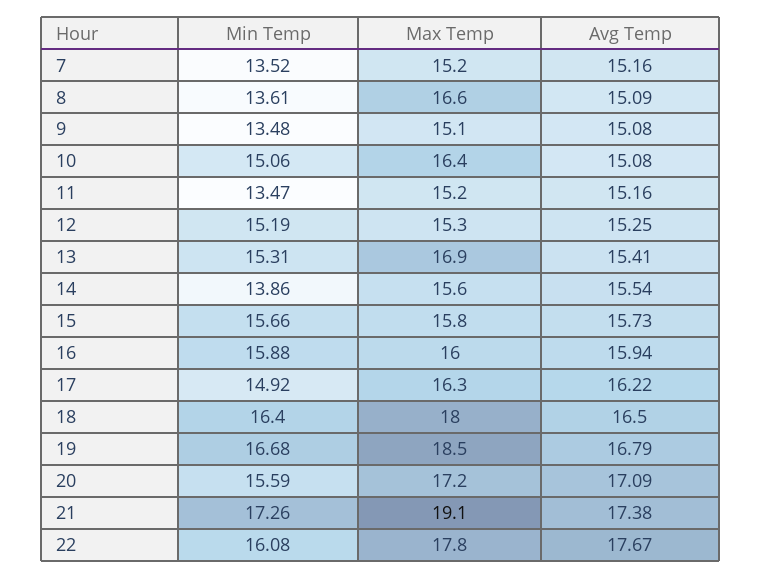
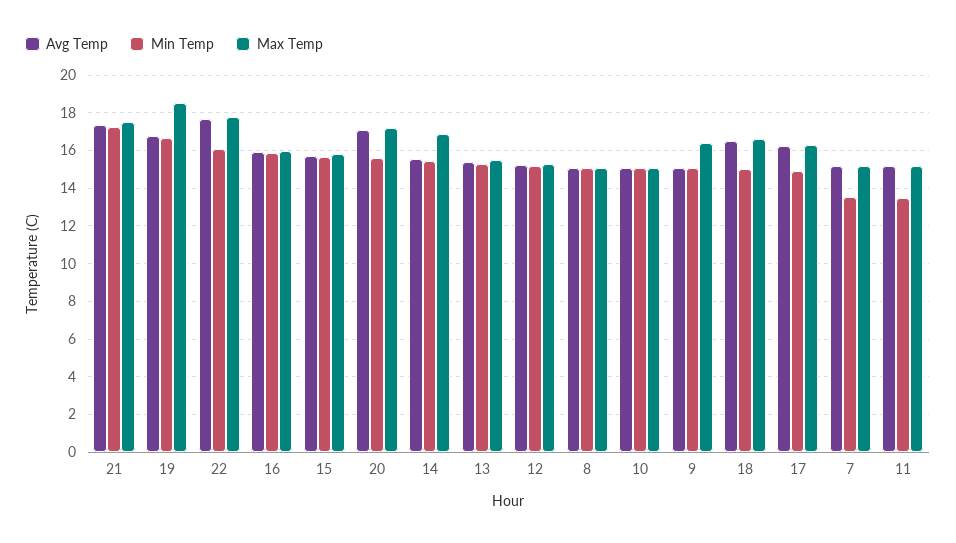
  {
    "Min Temp": {
      "7": 13.52,
-     "8": 13.61,
+     "8": 15,
-     "9": 13.48,
+     "9": 15,
      "10": 15.06,
      "11": 13.47,
      "12": 15.19,
      "13": 15.31,
-     "14": 13.86,
+     "14": 15.5,
      "15": 15.66,
      "16": 15.88,
      "17": 14.92,
-     "18": 16.4,
+     "18": 15,
      "19": 16.68,
      "20": 15.59,
      "21": 17.26,
      "22": 16.08
    },
    "Max Temp": {
      "7": 15.2,
-     "8": 16.6,
+     "8": 15,
-     "9": 15.1,
+     "9": 16.5,
-     "10": 16.4,
+     "10": 15,
      "11": 15.2,
      "12": 15.3,
-     "13": 16.9,
+     "13": 15.5,
-     "14": 15.6,
+     "14": 17,
      "15": 15.8,
      "16": 16,
      "17": 16.3,
-     "18": 18,
+     "18": 16.5,
      "19": 18.5,
      "20": 17.2,
-     "21": 19.1,
+     "21": 17.5,
      "22": 17.8
    },
    "Avg Temp": {
      "7": 15.16,
      "8": 15.09,
      "9": 15.08,
      "10": 15.08,
      "11": 15.16,
      "12": 15.25,
      "13": 15.41,
      "14": 15.54,
      "15": 15.73,
      "16": 15.94,
      "17": 16.22,
      "18": 16.5,
      "19": 16.79,
      "20": 17.09,
      "21": 17.38,
      "22": 17.67
    }
  }

